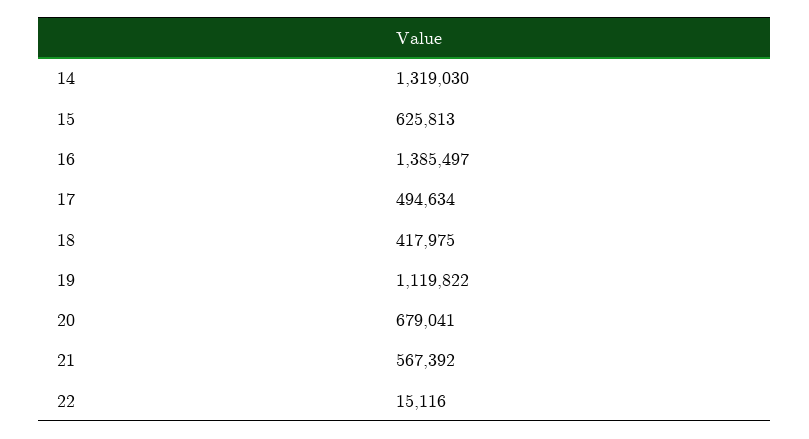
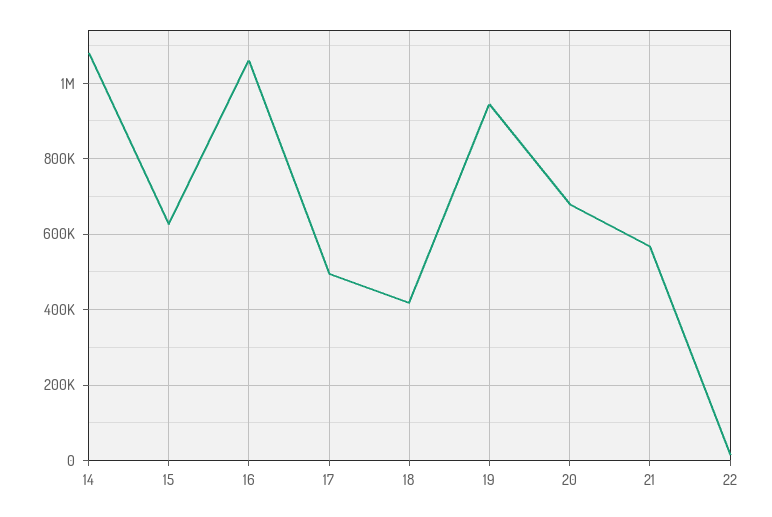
  {
-   "14": 1319030,
+   "14": 1080000,
    "15": 625813,
-   "16": 1385497,
+   "16": 1060000,
    "17": 494634,
    "18": 417975,
-   "19": 1119822,
+   "19": 940000,
    "20": 679041,
    "21": 567392,
    "22": 15116
  }

